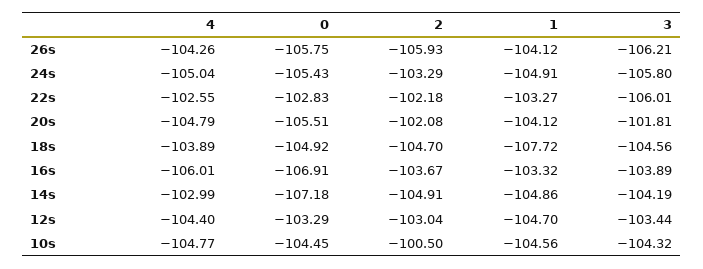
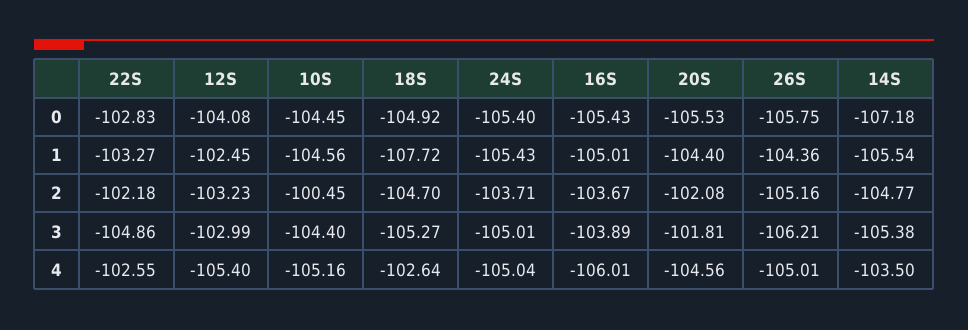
  {
    "4": {
-     "26s": -104.26,
+     "26s": -105.01,
      "24s": -105.04,
      "22s": -102.55,
-     "20s": -104.79,
+     "20s": -104.56,
-     "18s": -103.89,
+     "18s": -102.64,
      "16s": -106.01,
-     "14s": -102.99,
+     "14s": -103.5,
-     "12s": -104.4,
+     "12s": -105.4,
-     "10s": -104.77
+     "10s": -105.16
    },
    "0": {
      "26s": -105.75,
-     "24s": -105.43,
+     "24s": -105.4,
      "22s": -102.83,
-     "20s": -105.51,
+     "20s": -105.53,
      "18s": -104.92,
-     "16s": -106.91,
+     "16s": -105.43,
      "14s": -107.18,
-     "12s": -103.29,
+     "12s": -104.08,
      "10s": -104.45
    },
    "2": {
-     "26s": -105.93,
+     "26s": -105.16,
-     "24s": -103.29,
+     "24s": -103.71,
      "22s": -102.18,
      "20s": -102.08,
      "18s": -104.7,
      "16s": -103.67,
-     "14s": -104.91,
+     "14s": -104.77,
-     "12s": -103.04,
+     "12s": -103.23,
-     "10s": -100.5
+     "10s": -100.45
    },
    "1": {
-     "26s": -104.12,
+     "26s": -104.36,
-     "24s": -104.91,
+     "24s": -105.43,
      "22s": -103.27,
-     "20s": -104.12,
+     "20s": -104.4,
      "18s": -107.72,
-     "16s": -103.32,
+     "16s": -105.01,
-     "14s": -104.86,
+     "14s": -105.54,
-     "12s": -104.7,
+     "12s": -102.45,
      "10s": -104.56
    },
    "3": {
      "26s": -106.21,
-     "24s": -105.8,
+     "24s": -105.01,
-     "22s": -106.01,
+     "22s": -104.86,
      "20s": -101.81,
-     "18s": -104.56,
+     "18s": -105.27,
      "16s": -103.89,
-     "14s": -104.19,
+     "14s": -105.38,
-     "12s": -103.44,
+     "12s": -102.99,
-     "10s": -104.32
+     "10s": -104.4
    }
  }

